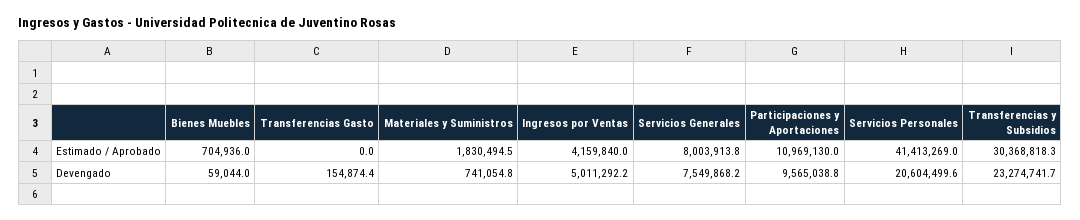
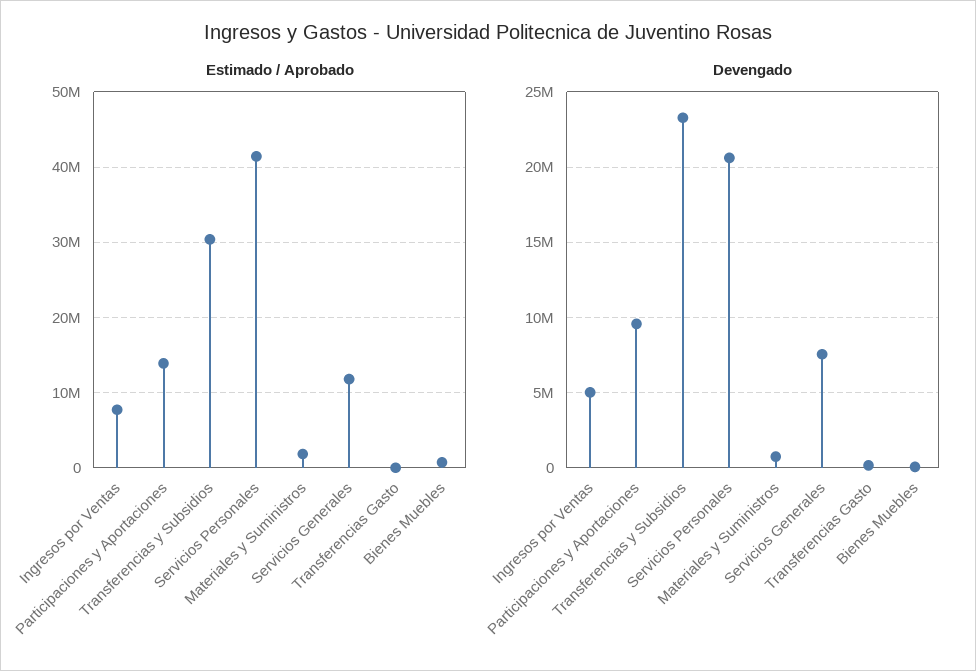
  {
    "Estimado / Aprobado": {
      "Bienes Muebles": 704936,
      "Transferencias Gasto": 0,
      "Materiales y Suministros": 1830494.5,
-     "Ingresos por Ventas": 4159840,
+     "Ingresos por Ventas": 8000000,
-     "Servicios Generales": 8003913.8,
+     "Servicios Generales": 12000000,
-     "Participaciones y Aportaciones": 10969130,
+     "Participaciones y Aportaciones": 14000000,
      "Servicios Personales": 41413269,
      "Transferencias y Subsidios": 30368818.3
    },
    "Devengado": {
      "Bienes Muebles": 59044,
      "Transferencias Gasto": 154874.4,
      "Materiales y Suministros": 741054.8,
      "Ingresos por Ventas": 5011292.2,
      "Servicios Generales": 7549868.2,
      "Participaciones y Aportaciones": 9565038.8,
      "Servicios Personales": 20604499.6,
      "Transferencias y Subsidios": 23274741.7
    }
  }

